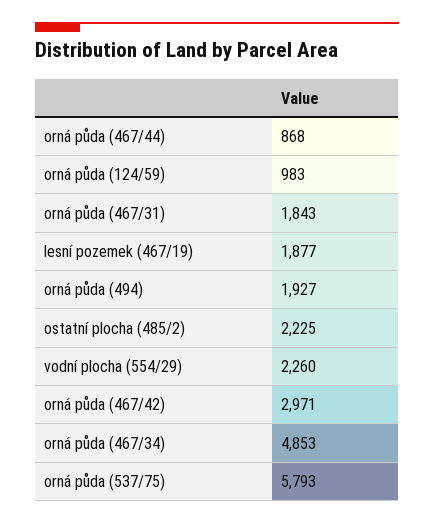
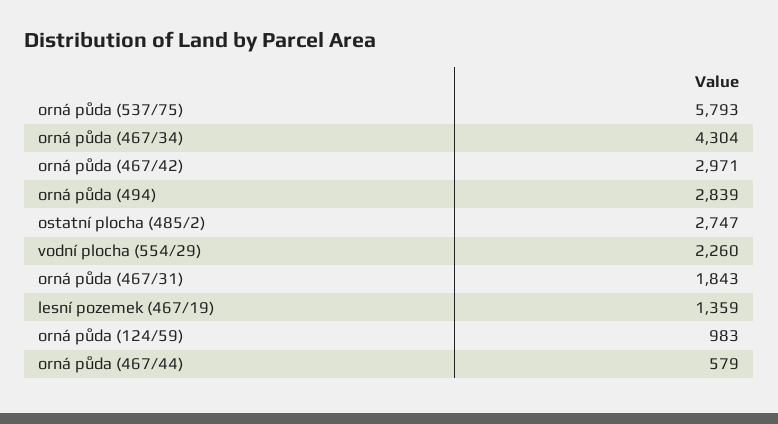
  {
-   "orná půda (467/44)": 868,
+   "orná půda (467/44)": 579,
    "orná půda (124/59)": 983,
    "orná půda (467/31)": 1843,
-   "lesní pozemek (467/19)": 1877,
+   "lesní pozemek (467/19)": 1359,
-   "orná půda (494)": 1927,
+   "orná půda (494)": 2839,
-   "ostatní plocha (485/2)": 2225,
+   "ostatní plocha (485/2)": 2747,
    "vodní plocha (554/29)": 2260,
    "orná půda (467/42)": 2971,
-   "orná půda (467/34)": 4853,
+   "orná půda (467/34)": 4304,
    "orná půda (537/75)": 5793
  }

